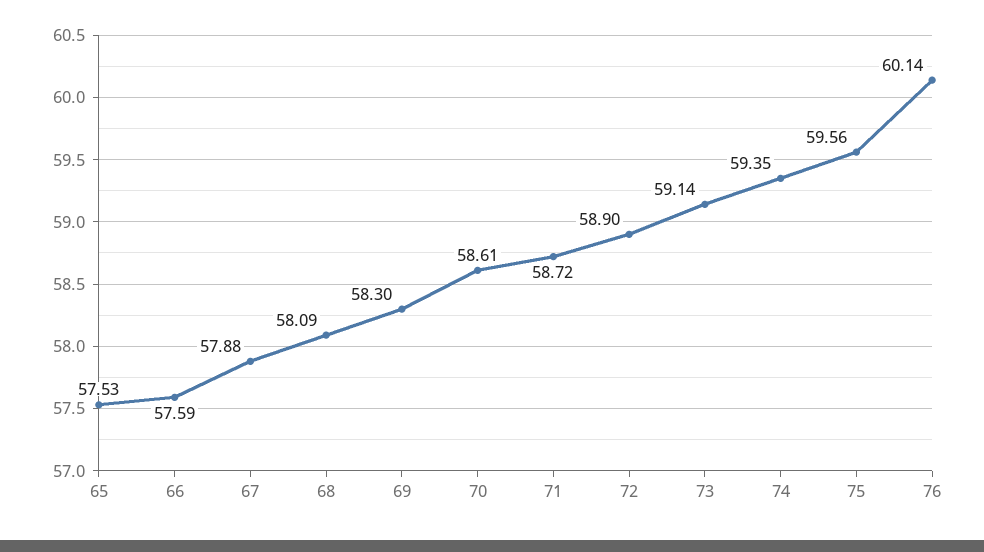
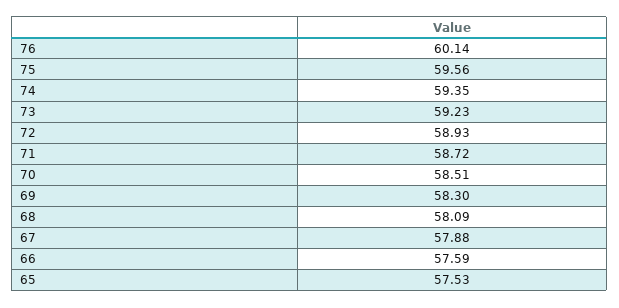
  {
    "65": 57.53,
    "66": 57.59,
    "67": 57.88,
    "68": 58.09,
    "69": 58.3,
-   "70": 58.61,
+   "70": 58.51,
    "71": 58.72,
-   "72": 58.9,
+   "72": 58.93,
-   "73": 59.14,
+   "73": 59.23,
    "74": 59.35,
    "75": 59.56,
    "76": 60.14
  }

